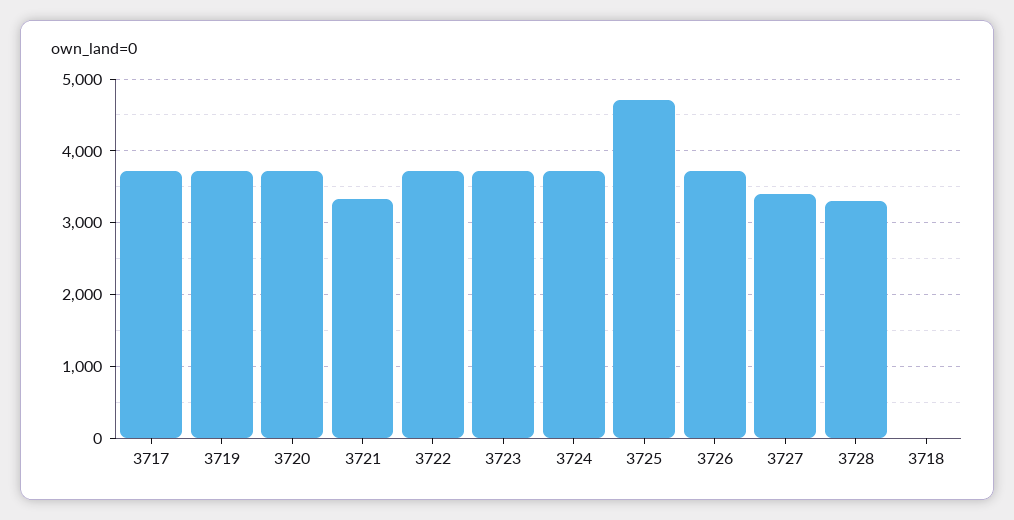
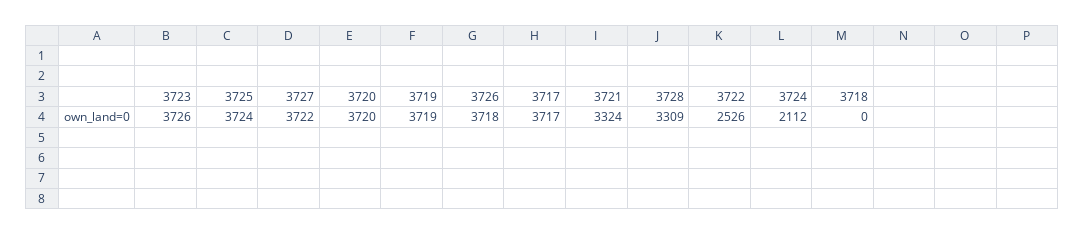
  {
    "3717": 3717,
    "3719": 3719,
    "3720": 3720,
    "3721": 3324,
-   "3722": 3700,
+   "3722": 2526,
    "3723": 3726,
-   "3724": 3700,
+   "3724": 2112,
-   "3725": 4700,
+   "3725": 3724,
    "3726": 3718,
-   "3727": 3400,
+   "3727": 3722,
    "3728": 3309,
    "3718": 0
  }

